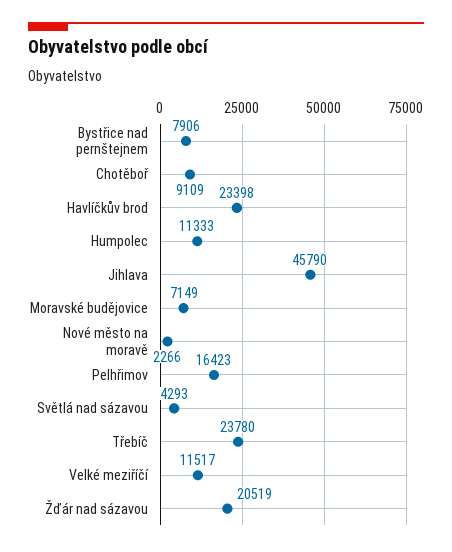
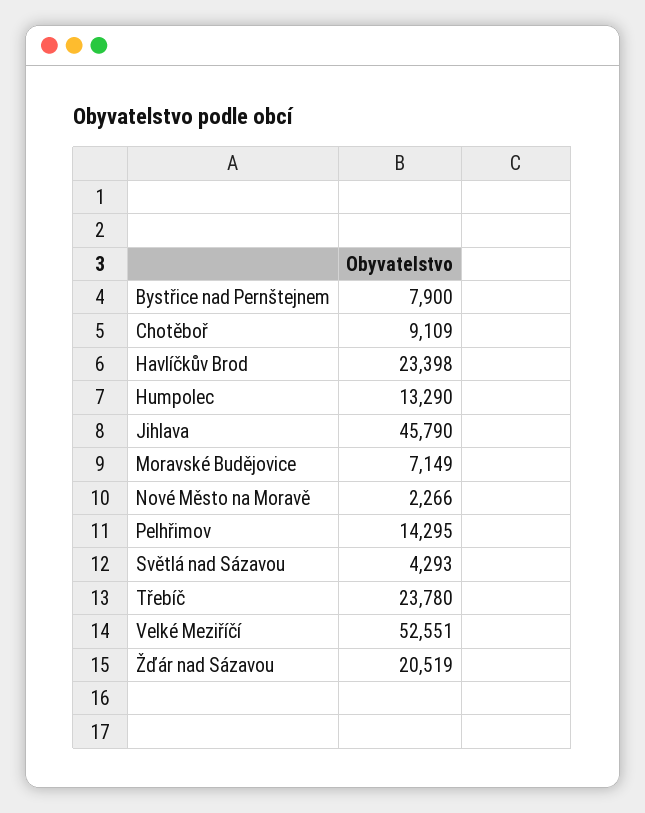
  {
-   "Bystřice nad pernštejnem": 7906,
+   "Bystřice nad pernštejnem": 7900,
    "Chotěboř": 9109,
    "Havlíčkův brod": 23398,
-   "Humpolec": 11333,
+   "Humpolec": 13290,
    "Jihlava": 45790,
    "Moravské budějovice": 7149,
    "Nové město na moravě": 2266,
-   "Pelhřimov": 16423,
+   "Pelhřimov": 14295,
    "Světlá nad sázavou": 4293,
    "Třebíč": 23780,
-   "Velké meziříčí": 11517,
+   "Velké meziříčí": 52551,
    "Žďár nad sázavou": 20519
  }

